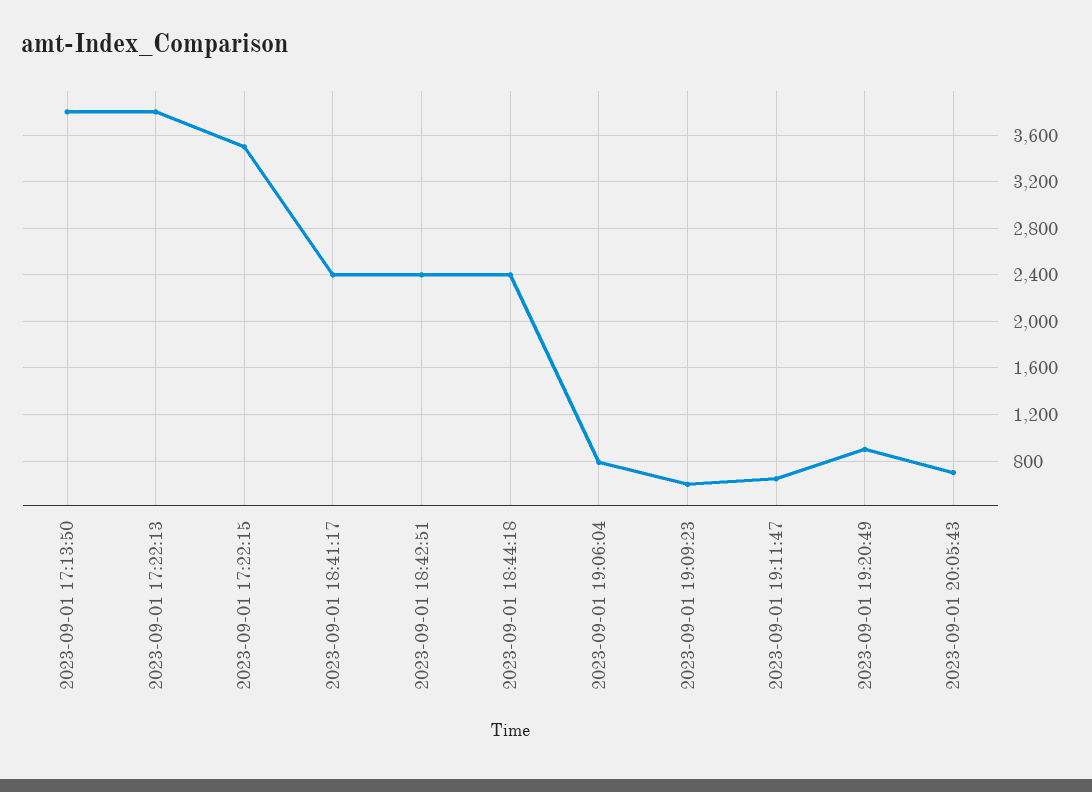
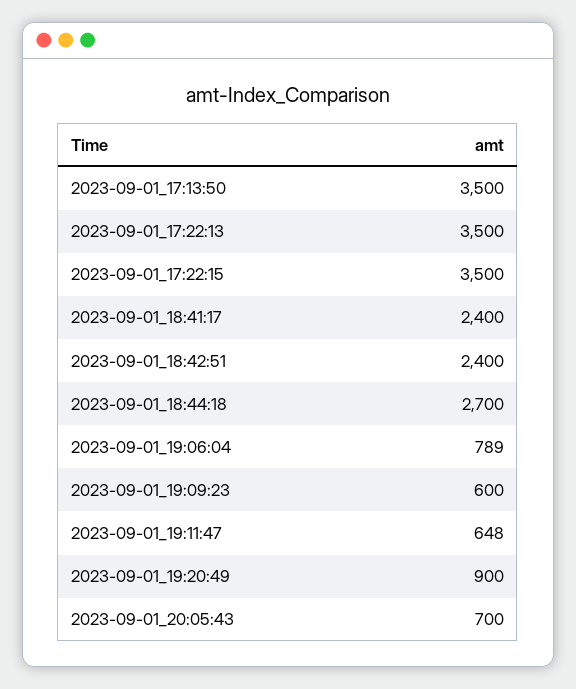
  {
-   "2023-09-01 17:13:50": 3800,
+   "2023-09-01 17:13:50": 3500,
-   "2023-09-01 17:22:13": 3800,
+   "2023-09-01 17:22:13": 3500,
    "2023-09-01 17:22:15": 3500,
    "2023-09-01 18:41:17": 2400,
    "2023-09-01 18:42:51": 2400,
-   "2023-09-01 18:44:18": 2400,
+   "2023-09-01 18:44:18": 2700,
    "2023-09-01 19:06:04": 789,
    "2023-09-01 19:09:23": 600,
    "2023-09-01 19:11:47": 648,
    "2023-09-01 19:20:49": 900,
    "2023-09-01 20:05:43": 700
  }

